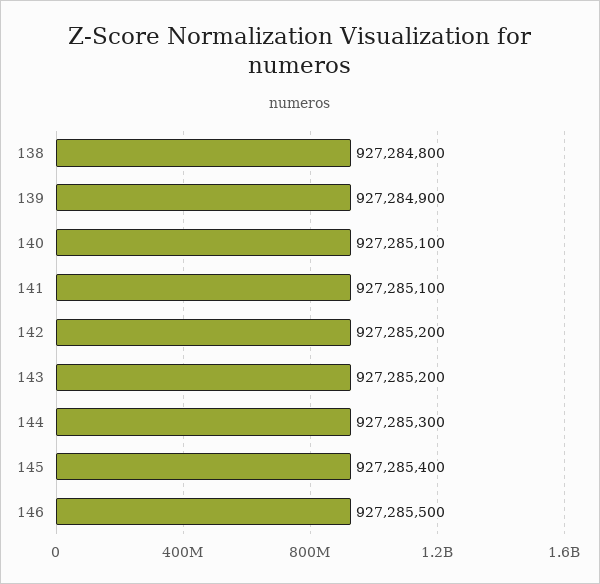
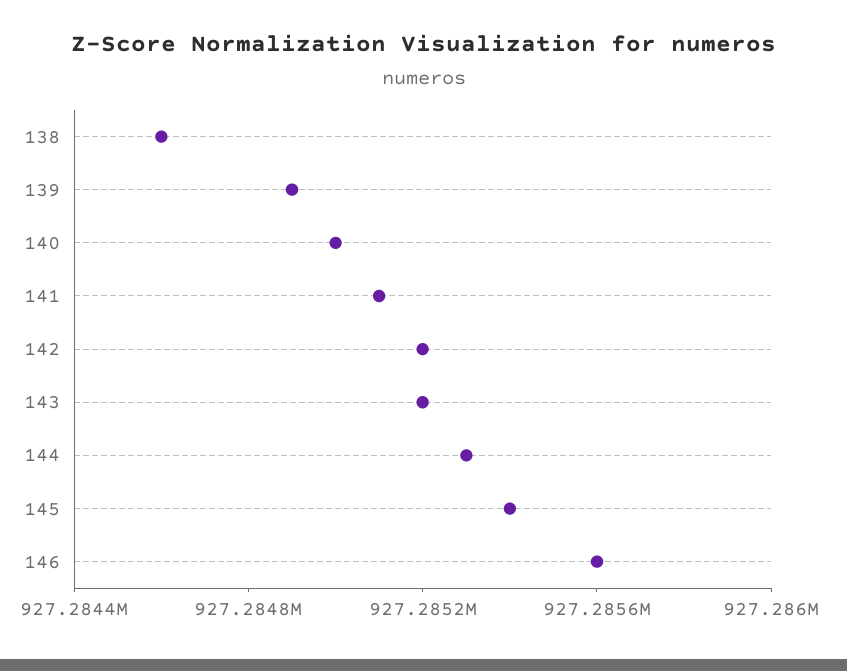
  {
-   "138": 927284800,
+   "138": 927284600,
    "139": 927284900,
-   "140": 927285100,
+   "140": 927285000,
    "141": 927285100,
    "142": 927285200,
    "143": 927285200,
    "144": 927285300,
    "145": 927285400,
-   "146": 927285500
+   "146": 927285600
  }

